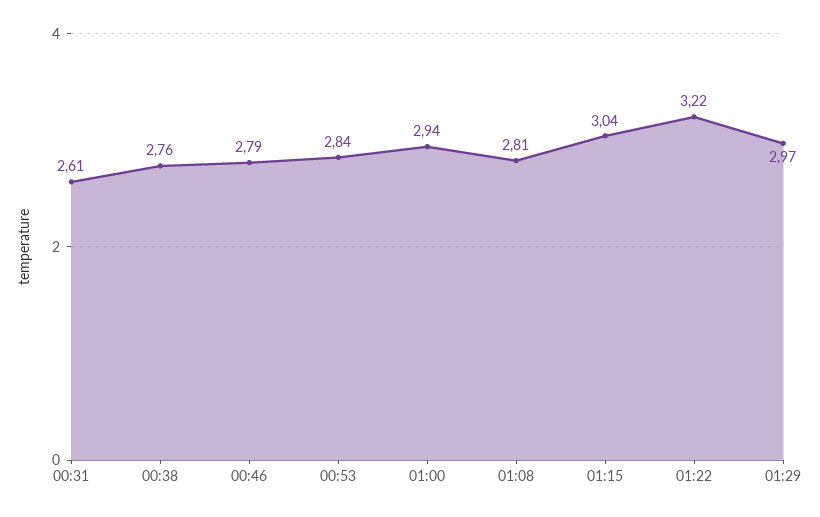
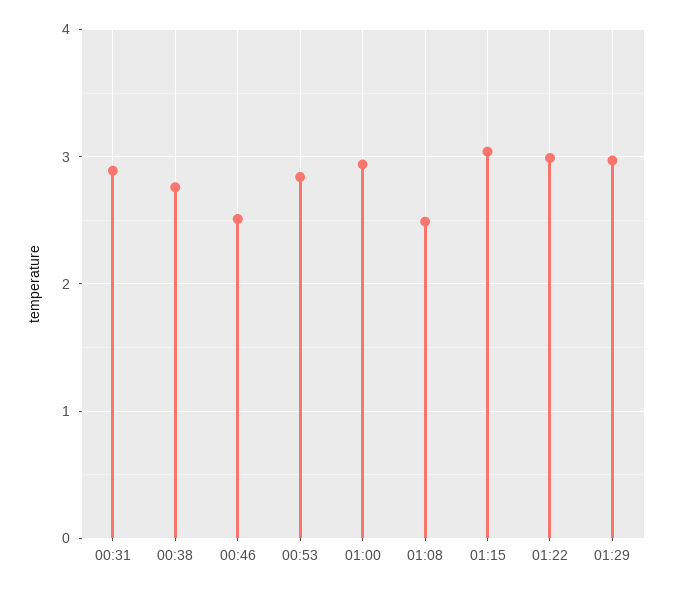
  {
-   "00:31": 2.61,
+   "00:31": 2.9,
    "00:38": 2.76,
-   "00:46": 2.79,
+   "00:46": 2.5,
    "00:53": 2.84,
    "01:00": 2.94,
-   "01:08": 2.81,
+   "01:08": 2.5,
    "01:15": 3.04,
-   "01:22": 3.22,
+   "01:22": 3,
    "01:29": 2.97
  }

